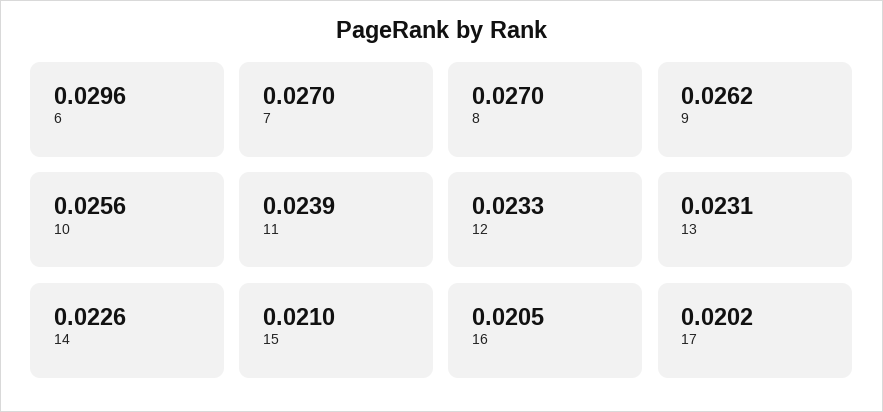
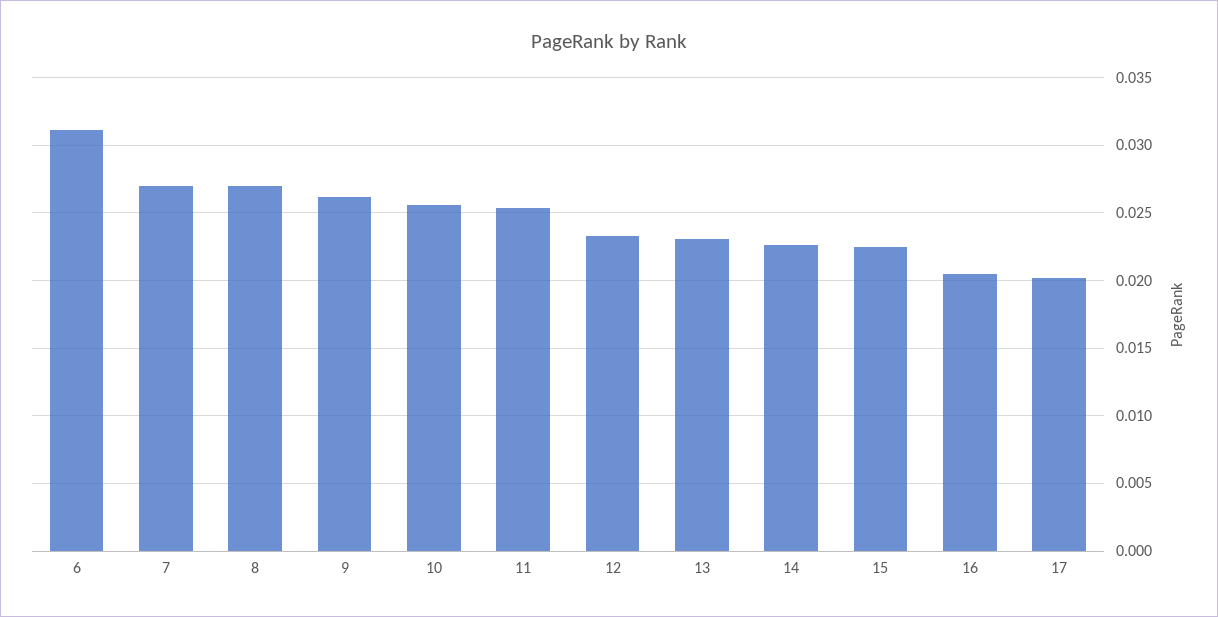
  {
-   "6": 0.0296,
+   "6": 0.031,
    "7": 0.027,
    "8": 0.027,
    "9": 0.0262,
    "10": 0.0256,
-   "11": 0.0239,
+   "11": 0.0255,
    "12": 0.0233,
    "13": 0.0231,
    "14": 0.0226,
-   "15": 0.021,
+   "15": 0.0225,
    "16": 0.0205,
    "17": 0.0202
  }

